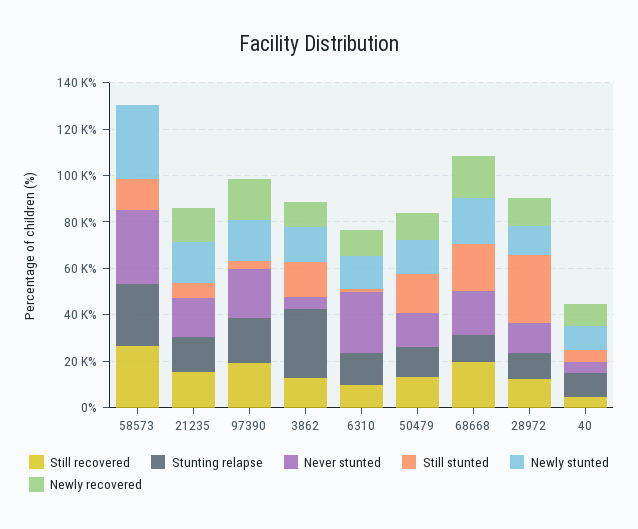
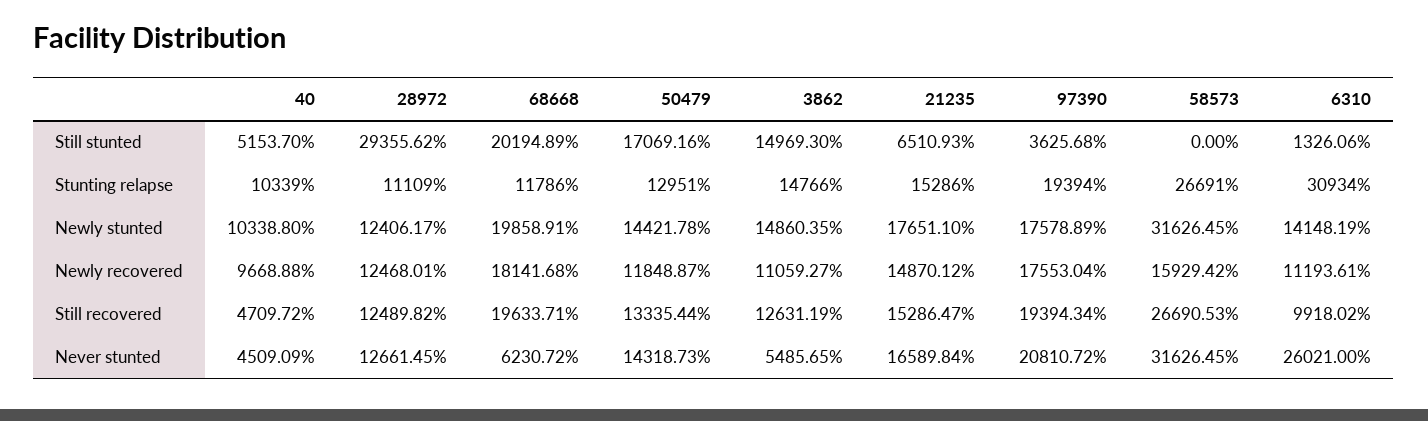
  {
    "Still recovered": {
      "58573": 26690.53,
      "21235": 15286.47,
      "97390": 19394.34,
      "3862": 12631.19,
      "6310": 9918.02,
      "50479": 13335.44,
      "68668": 19633.71,
      "28972": 12489.82,
      "40": 4709.72
    },
    "Stunting relapse": {
      "58573": 26691,
      "21235": 15286,
      "97390": 19394,
-     "3862": 30000,
+     "3862": 14766,
-     "6310": 15000,
+     "6310": 30934,
      "50479": 12951,
      "68668": 11786,
      "28972": 11109,
      "40": 10339
    },
    "Never stunted": {
      "58573": 31626.45,
      "21235": 16589.84,
      "97390": 20810.72,
      "3862": 5485.65,
      "6310": 26021,
      "50479": 14318.73,
-     "68668": 20000,
+     "68668": 6230.72,
      "28972": 12661.45,
      "40": 4509.09
    },
    "Still stunted": {
-     "58573": 15000,
+     "58573": 0,
      "21235": 6510.93,
      "97390": 3625.68,
      "3862": 14969.3,
      "6310": 1326.06,
      "50479": 17069.16,
      "68668": 20194.89,
      "28972": 29355.62,
      "40": 5153.7
    },
    "Newly stunted": {
      "58573": 31626.45,
      "21235": 17651.1,
      "97390": 17578.89,
      "3862": 14860.35,
      "6310": 14148.19,
      "50479": 14421.78,
      "68668": 19858.91,
      "28972": 12406.17,
      "40": 10338.8
    },
    "Newly recovered": {
-     "58573": 0,
+     "58573": 15929.42,
      "21235": 14870.12,
      "97390": 17553.04,
      "3862": 11059.27,
      "6310": 11193.61,
      "50479": 11848.87,
      "68668": 18141.68,
      "28972": 12468.01,
      "40": 9668.88
    }
  }

